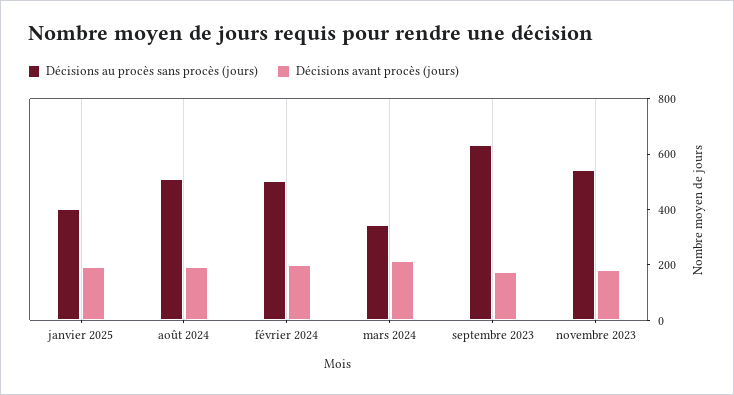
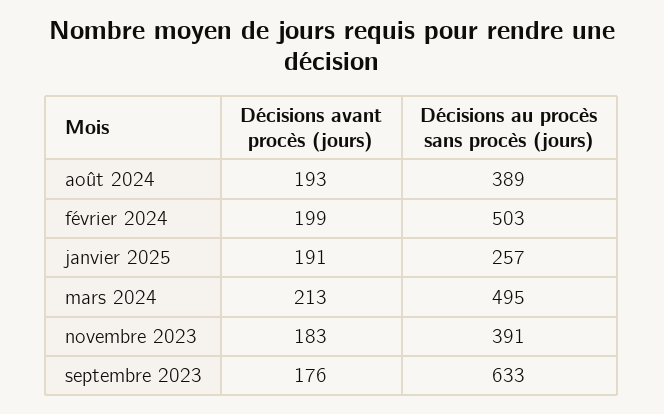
  {
    "Décisions au procès sans procès (jours)": {
-     "janvier 2025": 400,
+     "janvier 2025": 257,
-     "août 2024": 500,
+     "août 2024": 389,
      "février 2024": 503,
-     "mars 2024": 350,
+     "mars 2024": 495,
      "septembre 2023": 633,
-     "novembre 2023": 550
+     "novembre 2023": 391
    },
    "Décisions avant procès (jours)": {
      "janvier 2025": 191,
      "août 2024": 193,
      "février 2024": 199,
      "mars 2024": 213,
      "septembre 2023": 176,
      "novembre 2023": 183
    }
  }

